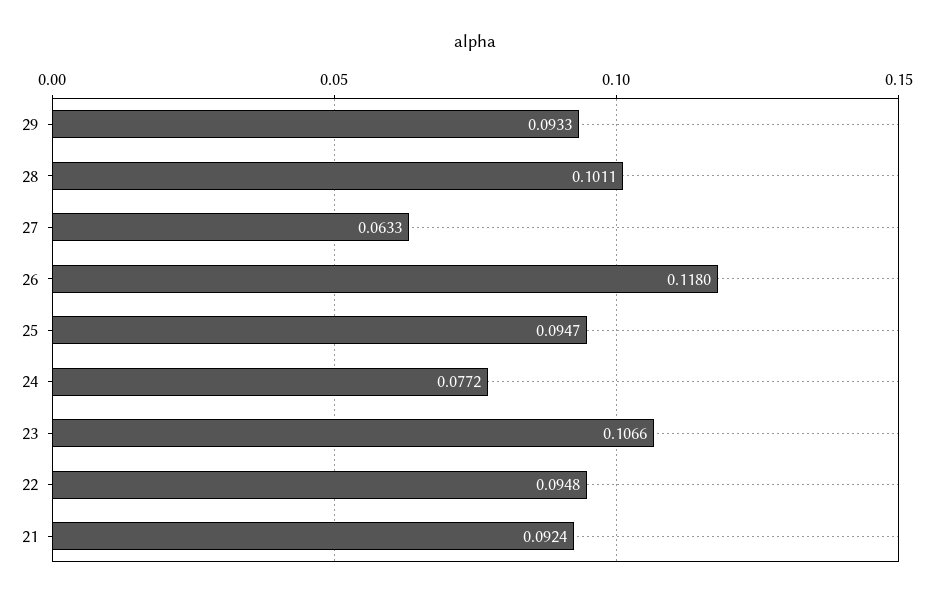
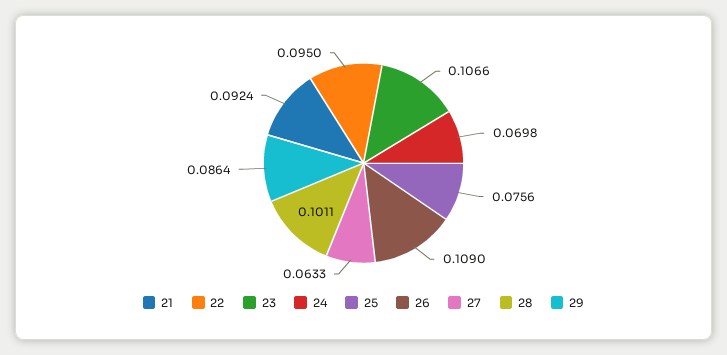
  {
-   "29": 0.0933,
+   "29": 0.0864,
    "28": 0.1011,
    "27": 0.0633,
-   "26": 0.118,
+   "26": 0.109,
-   "25": 0.0947,
+   "25": 0.0756,
-   "24": 0.0772,
+   "24": 0.0698,
    "23": 0.1066,
-   "22": 0.0948,
+   "22": 0.095,
    "21": 0.0924
  }

